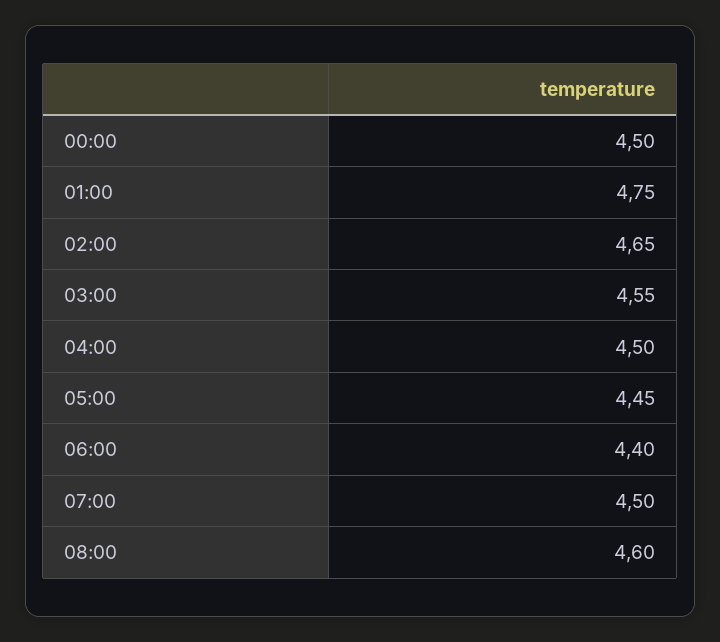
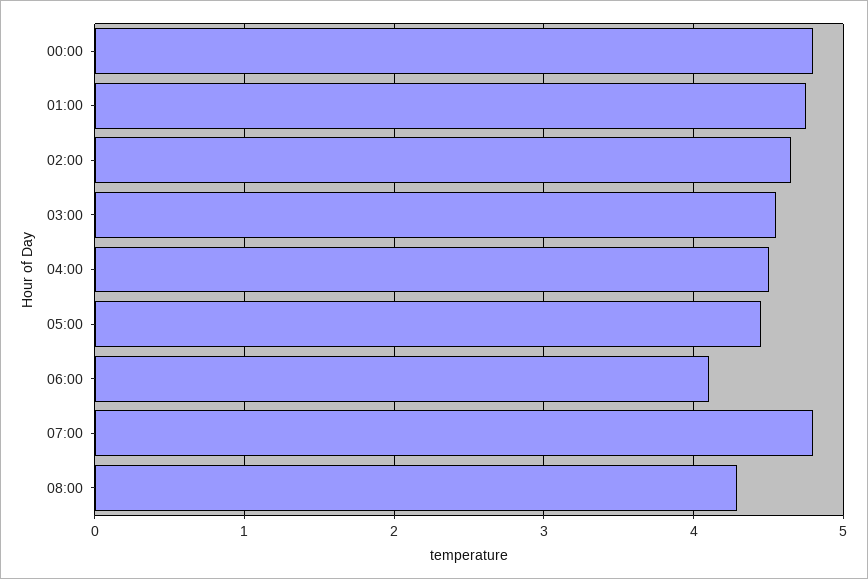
  {
-   "00:00": 4.5,
+   "00:00": 4.8,
    "01:00": 4.75,
    "02:00": 4.65,
    "03:00": 4.55,
    "04:00": 4.5,
    "05:00": 4.45,
-   "06:00": 4.4,
+   "06:00": 4.1,
-   "07:00": 4.5,
+   "07:00": 4.8,
-   "08:00": 4.6
+   "08:00": 4.3
  }

